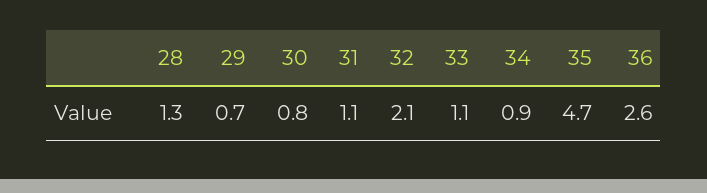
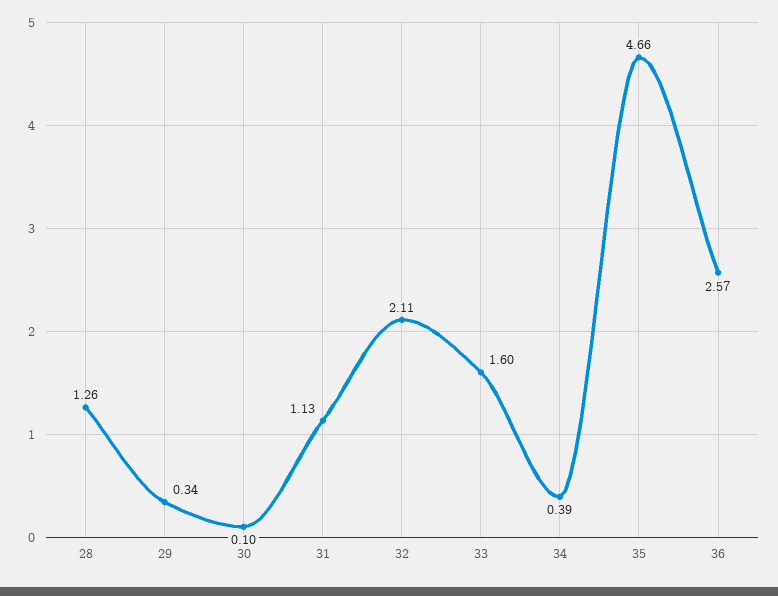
  {
    "28": 1.26,
-   "29": 0.7,
+   "29": 0.34,
-   "30": 0.8,
+   "30": 0.1,
    "31": 1.13,
    "32": 2.11,
-   "33": 1.1,
+   "33": 1.6,
-   "34": 0.9,
+   "34": 0.39,
    "35": 4.66,
    "36": 2.57
  }

